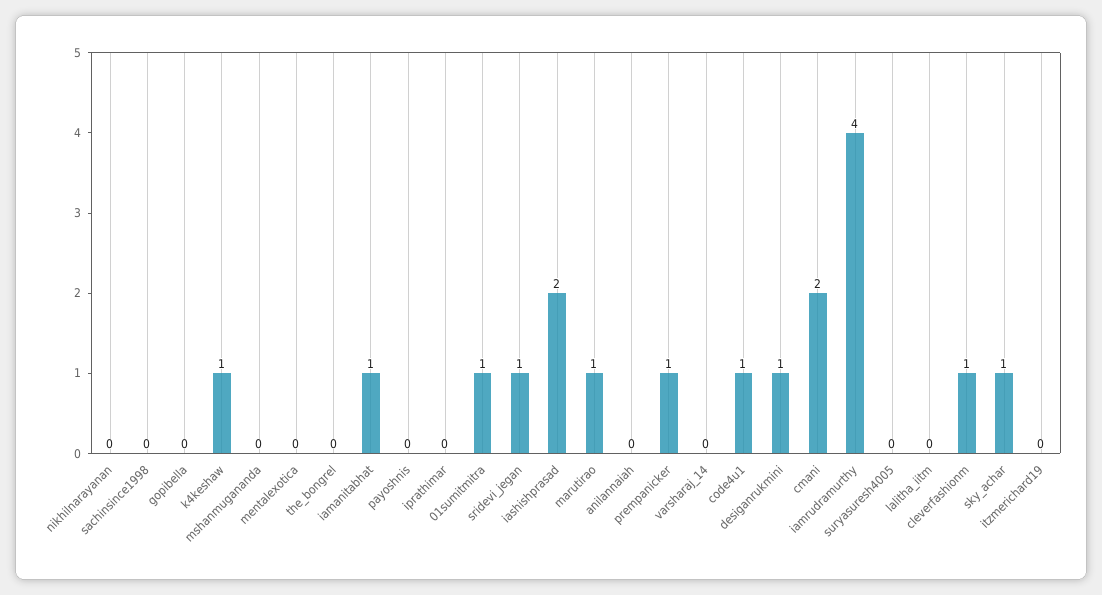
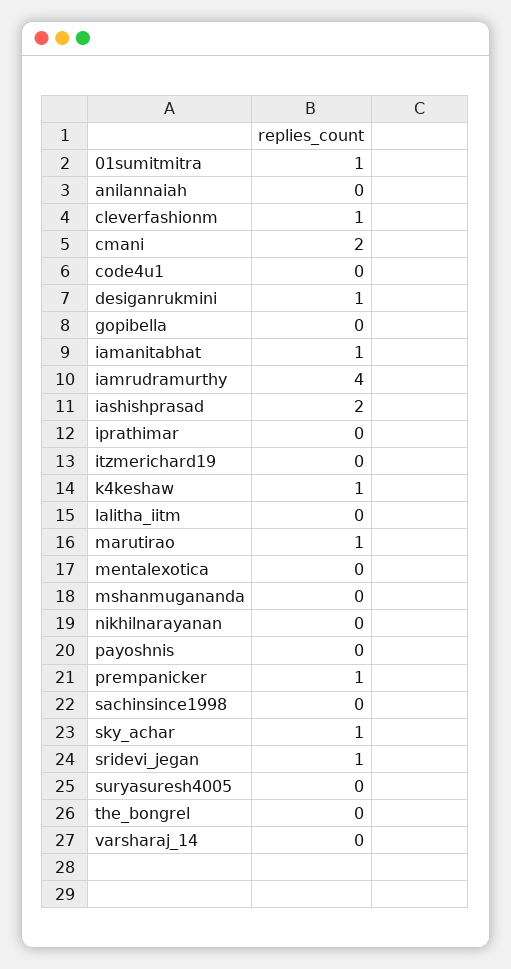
  {
    "nikhilnarayanan": 0,
    "sachinsince1998": 0,
    "gopibella": 0,
    "k4keshaw": 1,
    "mshanmugananda": 0,
    "mentalexotica": 0,
    "the_bongrel": 0,
    "iamanitabhat": 1,
    "payoshnis": 0,
    "iprathimar": 0,
    "01sumitmitra": 1,
    "sridevi_jegan": 1,
    "iashishprasad": 2,
    "marutirao": 1,
    "anilannaiah": 0,
    "prempanicker": 1,
    "varsharaj_14": 0,
-   "code4u1": 1,
+   "code4u1": 0,
    "desiganrukmini": 1,
    "cmani": 2,
    "iamrudramurthy": 4,
    "suryasuresh4005": 0,
    "lalitha_iitm": 0,
    "cleverfashionm": 1,
    "sky_achar": 1,
    "itzmerichard19": 0
  }

